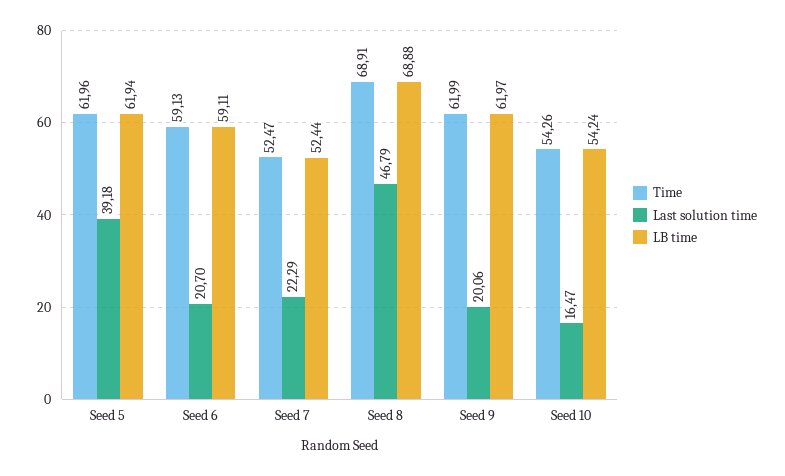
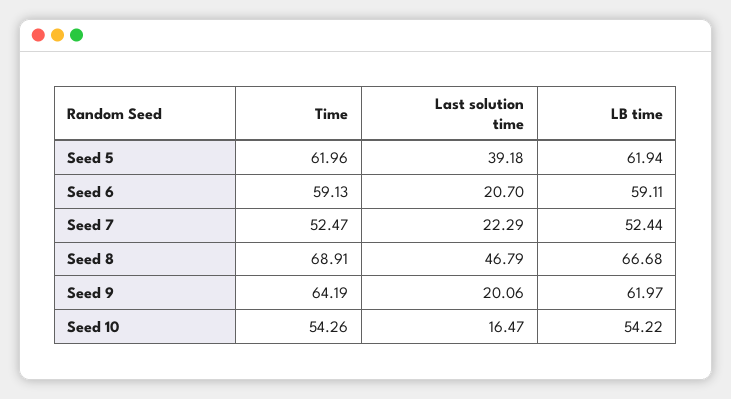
  {
    "Time": {
      "Seed 5": 61.96,
      "Seed 6": 59.13,
      "Seed 7": 52.47,
      "Seed 8": 68.91,
-     "Seed 9": 61.99,
+     "Seed 9": 64.19,
      "Seed 10": 54.26
    },
    "Last solution time": {
      "Seed 5": 39.18,
      "Seed 6": 20.7,
      "Seed 7": 22.29,
      "Seed 8": 46.79,
      "Seed 9": 20.06,
      "Seed 10": 16.47
    },
    "LB time": {
      "Seed 5": 61.94,
      "Seed 6": 59.11,
      "Seed 7": 52.44,
-     "Seed 8": 68.88,
+     "Seed 8": 66.68,
      "Seed 9": 61.97,
-     "Seed 10": 54.24
+     "Seed 10": 54.22
    }
  }

